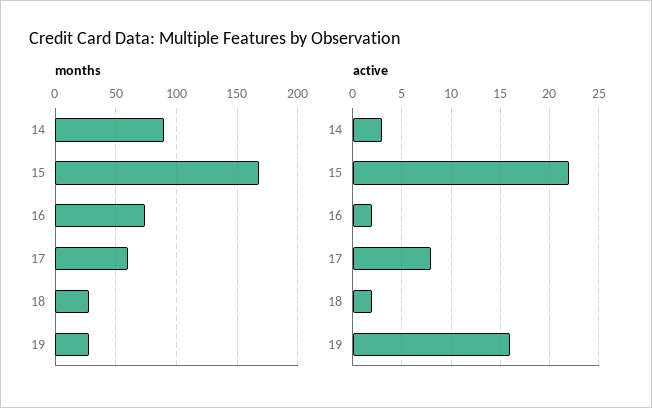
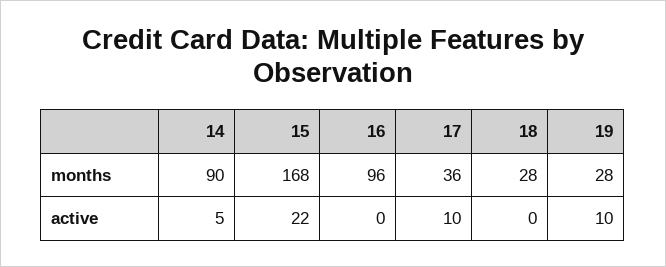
  {
    "months": {
      "14": 90,
      "15": 168,
-     "16": 75,
+     "16": 96,
-     "17": 60,
+     "17": 36,
      "18": 28,
      "19": 28
    },
    "active": {
-     "14": 3,
+     "14": 5,
      "15": 22,
-     "16": 2,
+     "16": 0,
-     "17": 8,
+     "17": 10,
-     "18": 2,
+     "18": 0,
-     "19": 16
+     "19": 10
    }
  }

